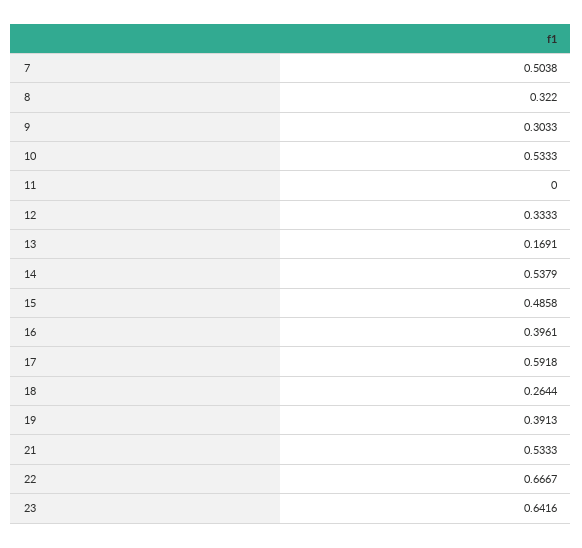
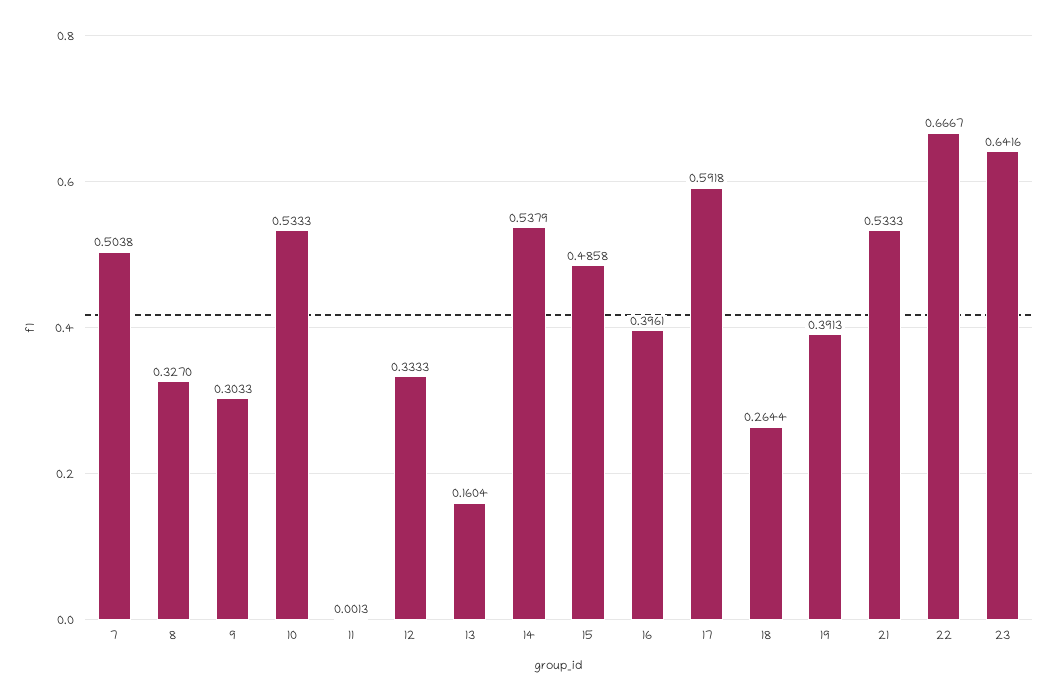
  {
    "7": 0.5038,
-   "8": 0.322,
+   "8": 0.327,
    "9": 0.3033,
    "10": 0.5333,
-   "11": 0,
+   "11": 0.0013,
    "12": 0.3333,
-   "13": 0.1691,
+   "13": 0.1604,
    "14": 0.5379,
    "15": 0.4858,
    "16": 0.3961,
    "17": 0.5918,
    "18": 0.2644,
    "19": 0.3913,
    "21": 0.5333,
    "22": 0.6667,
    "23": 0.6416
  }

